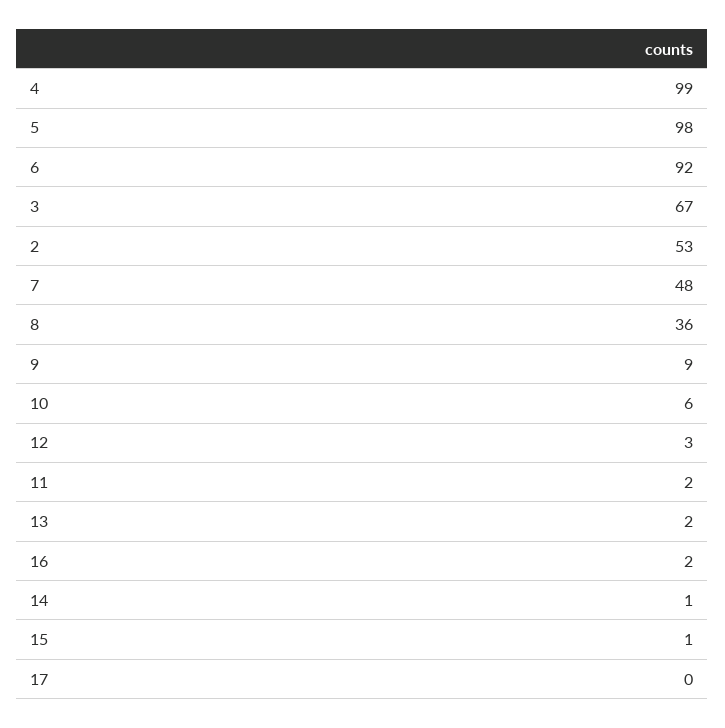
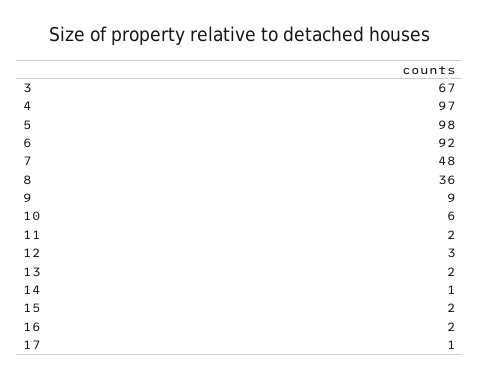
  {
-   "4": 99,
+   "4": 97,
    "5": 98,
    "6": 92,
    "3": 67,
-   "2": 53,
    "7": 48,
    "8": 36,
    "9": 9,
    "10": 6,
    "12": 3,
    "11": 2,
    "13": 2,
    "16": 2,
    "14": 1,
-   "15": 1,
+   "15": 2,
-   "17": 0
+   "17": 1
  }

